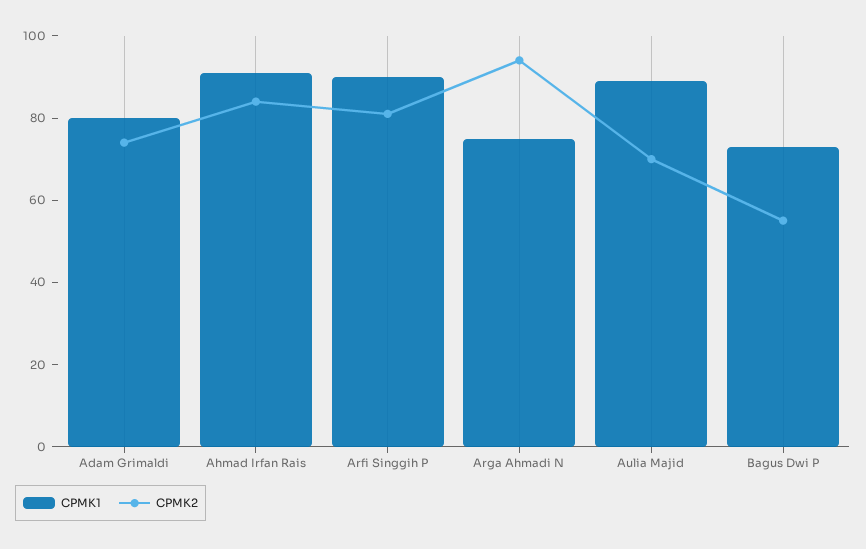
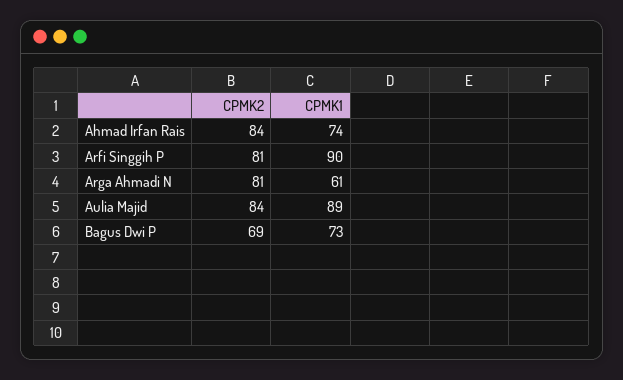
  {
    "CPMK1": {
-     "Adam Grimaldi": 80,
-     "Ahmad Irfan Rais": 90,
+     "Ahmad Irfan Rais": 74,
      "Arfi Singgih P": 90,
-     "Arga Ahmadi N": 75,
+     "Arga Ahmadi N": 61,
      "Aulia Majid": 89,
      "Bagus Dwi P": 73
    },
    "CPMK2": {
-     "Adam Grimaldi": 75,
      "Ahmad Irfan Rais": 84,
      "Arfi Singgih P": 81,
-     "Arga Ahmadi N": 95,
+     "Arga Ahmadi N": 81,
-     "Aulia Majid": 70,
+     "Aulia Majid": 84,
-     "Bagus Dwi P": 55
+     "Bagus Dwi P": 69
    }
  }

